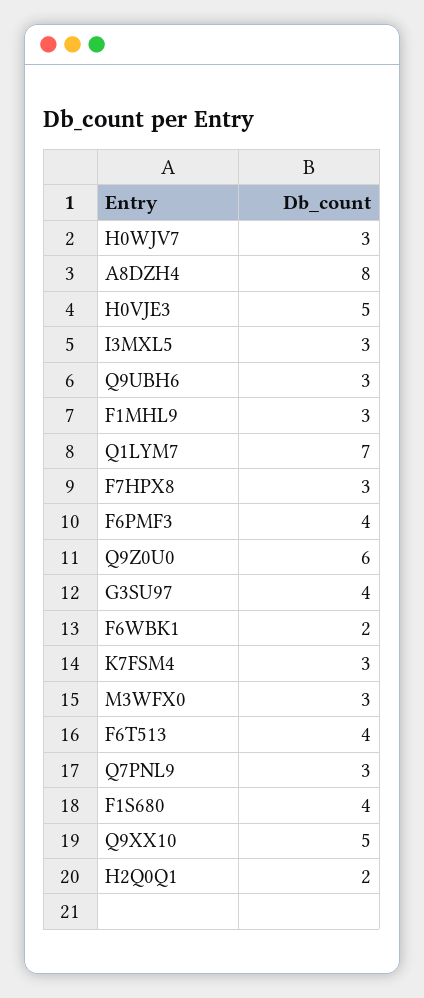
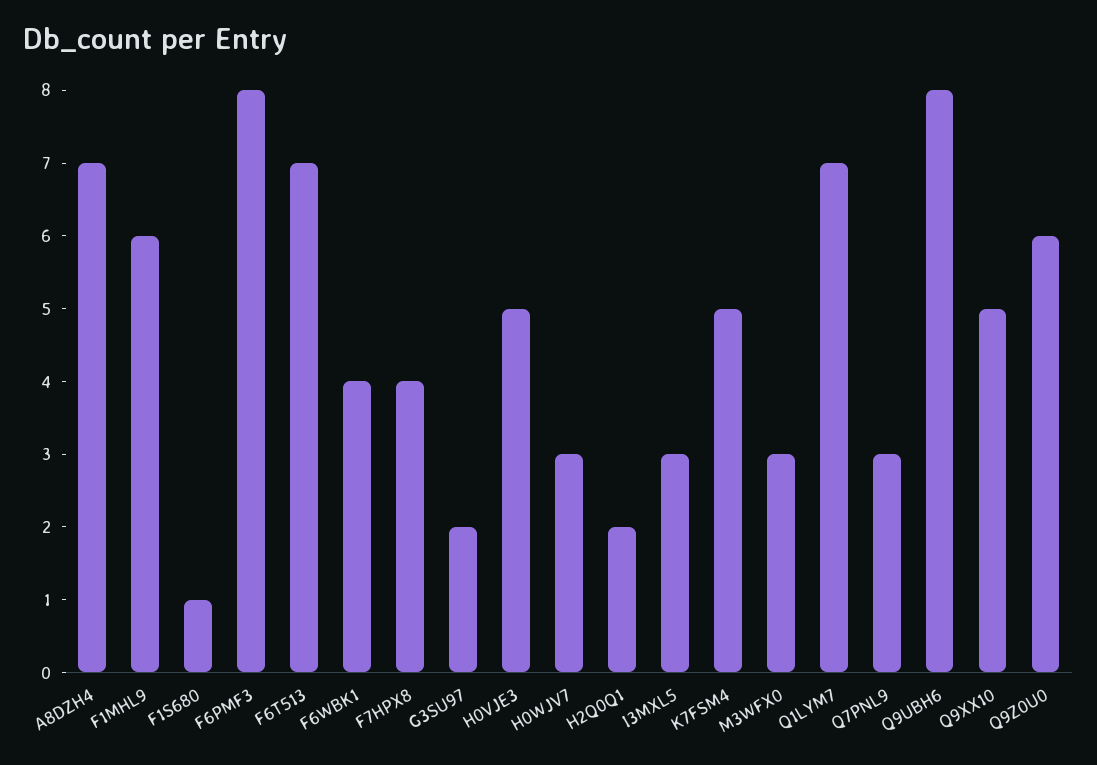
  {
    "H0WJV7": 3,
-   "A8DZH4": 8,
+   "A8DZH4": 7,
    "H0VJE3": 5,
    "I3MXL5": 3,
-   "Q9UBH6": 3,
+   "Q9UBH6": 8,
-   "F1MHL9": 3,
+   "F1MHL9": 6,
    "Q1LYM7": 7,
-   "F7HPX8": 3,
+   "F7HPX8": 4,
-   "F6PMF3": 4,
+   "F6PMF3": 8,
    "Q9Z0U0": 6,
-   "G3SU97": 4,
+   "G3SU97": 2,
-   "F6WBK1": 2,
+   "F6WBK1": 4,
-   "K7FSM4": 3,
+   "K7FSM4": 5,
    "M3WFX0": 3,
-   "F6T513": 4,
+   "F6T513": 7,
    "Q7PNL9": 3,
-   "F1S680": 4,
+   "F1S680": 1,
    "Q9XX10": 5,
    "H2Q0Q1": 2
  }

